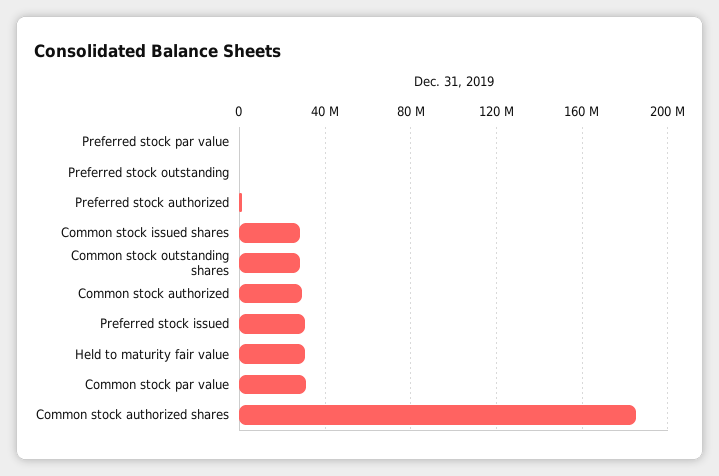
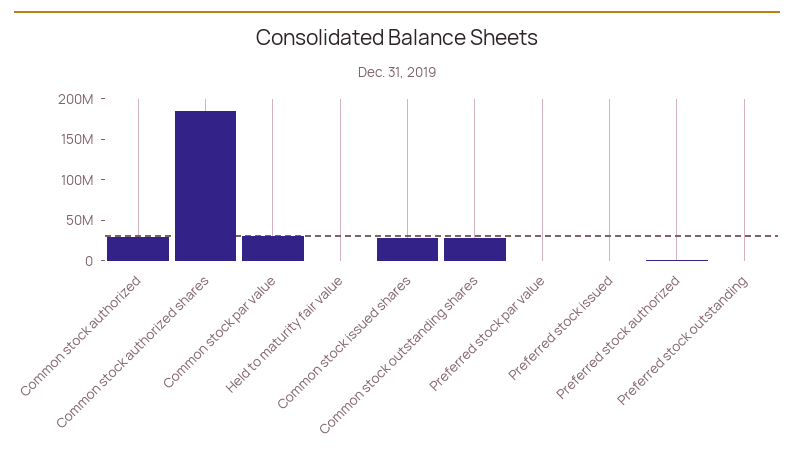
  {
    "Preferred stock par value": 0,
    "Preferred stock outstanding": 0,
    "Preferred stock authorized": 0,
    "Common stock issued shares": 30000000,
    "Common stock outstanding shares": 30000000,
    "Common stock authorized": 30000000,
-   "Preferred stock issued": 30000000,
+   "Preferred stock issued": 0,
-   "Held to maturity fair value": 30000000,
+   "Held to maturity fair value": 0,
    "Common stock par value": 30000000,
    "Common stock authorized shares": 185000000
  }

